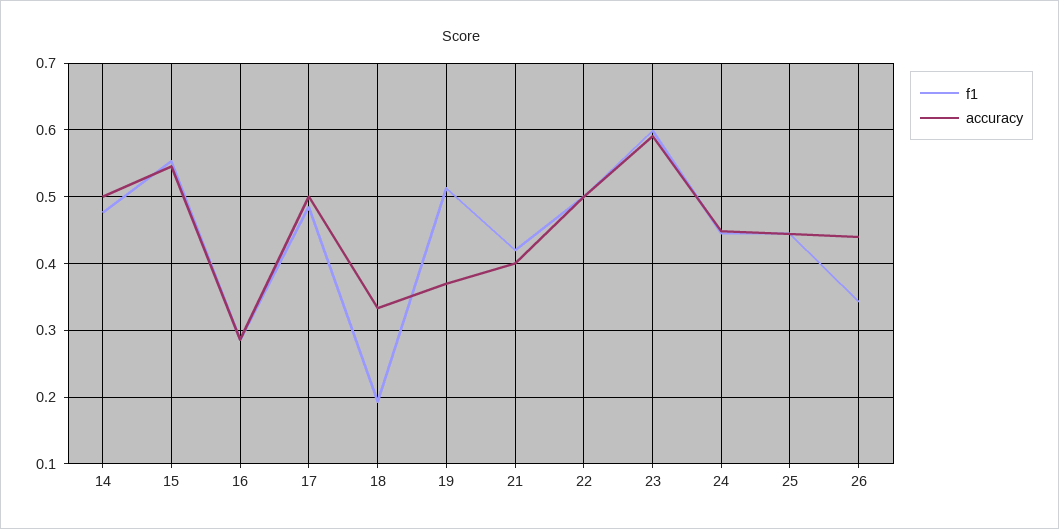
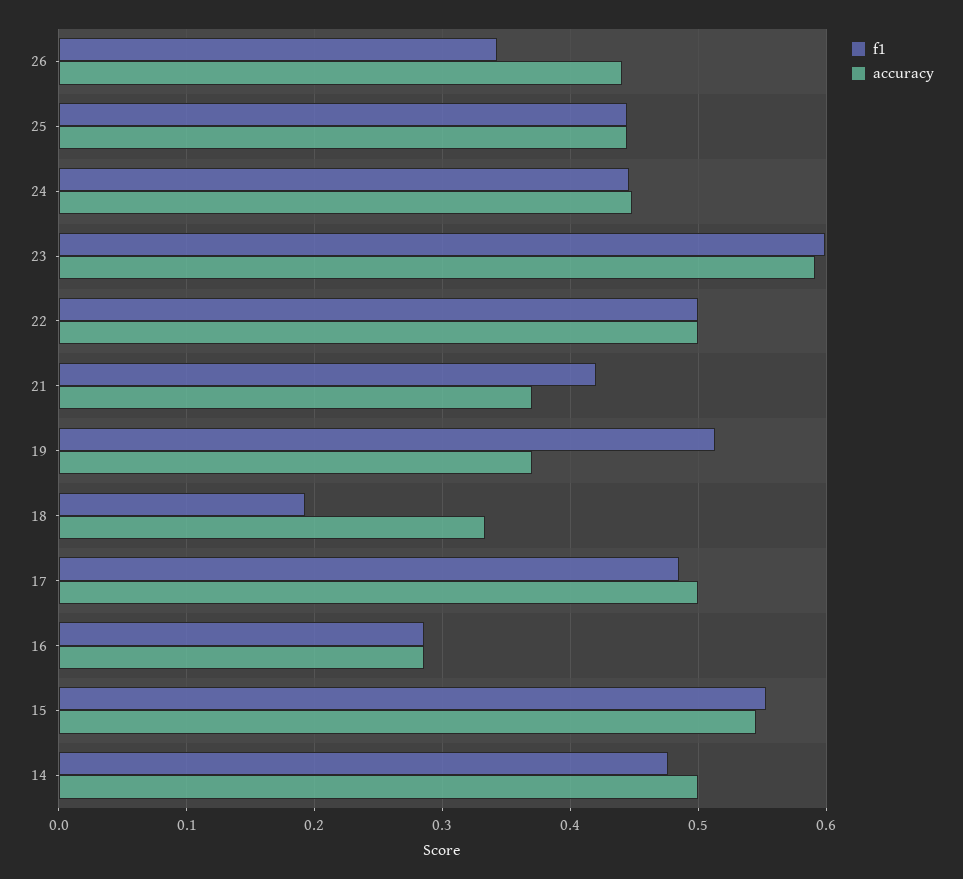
  {
    "f1": {
      "14": 0.48,
      "15": 0.55,
      "16": 0.29,
      "17": 0.48,
      "18": 0.19,
      "19": 0.51,
      "21": 0.42,
      "22": 0.5,
      "23": 0.6,
      "24": 0.45,
      "25": 0.44,
      "26": 0.34
    },
    "accuracy": {
      "14": 0.5,
      "15": 0.55,
      "16": 0.29,
      "17": 0.5,
      "18": 0.33,
      "19": 0.37,
-     "21": 0.4,
+     "21": 0.37,
      "22": 0.5,
      "23": 0.59,
      "24": 0.45,
      "25": 0.44,
      "26": 0.44
    }
  }

